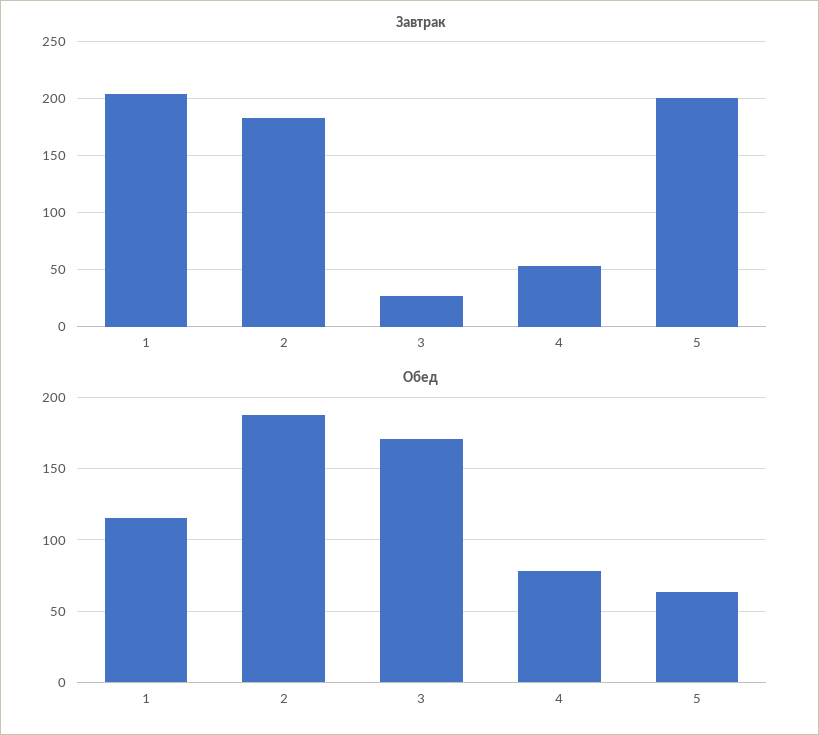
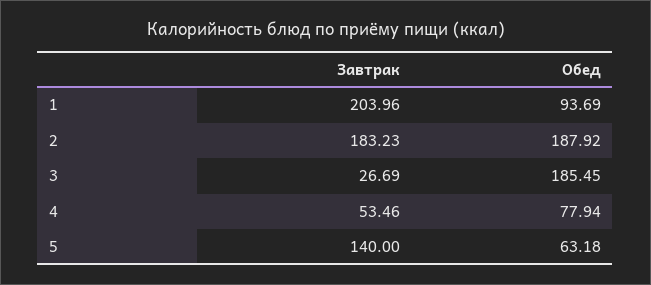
  {
    "Завтрак": {
      "1": 203.96,
      "2": 183.23,
      "3": 26.69,
      "4": 53.46,
-     "5": 200
+     "5": 140
    },
    "Обед": {
-     "1": 115,
+     "1": 93.69,
      "2": 187.92,
-     "3": 170,
+     "3": 185.45,
      "4": 77.94,
      "5": 63.18
    }
  }

